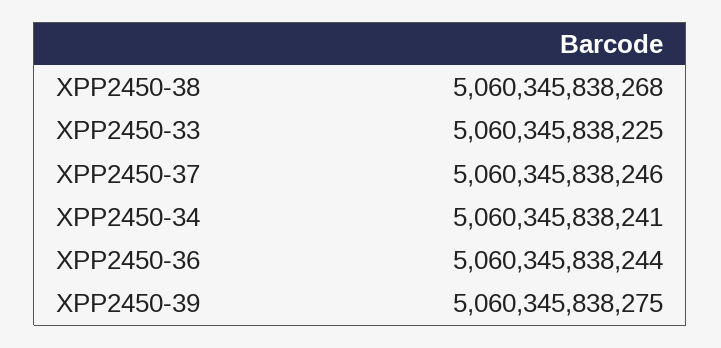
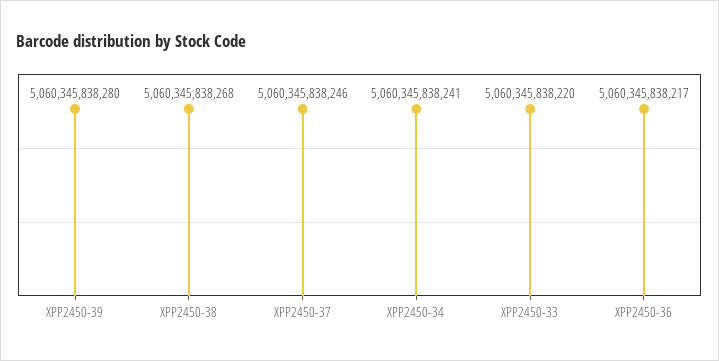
  {
    "XPP2450-38": 5060345838268,
-   "XPP2450-33": 5060345838225,
+   "XPP2450-33": 5060345838220,
    "XPP2450-37": 5060345838246,
    "XPP2450-34": 5060345838241,
-   "XPP2450-36": 5060345838244,
+   "XPP2450-36": 5060345838217,
-   "XPP2450-39": 5060345838275
+   "XPP2450-39": 5060345838280
  }

